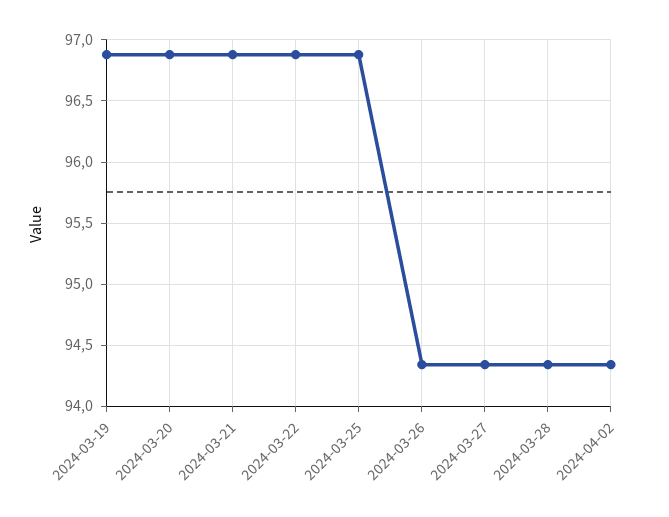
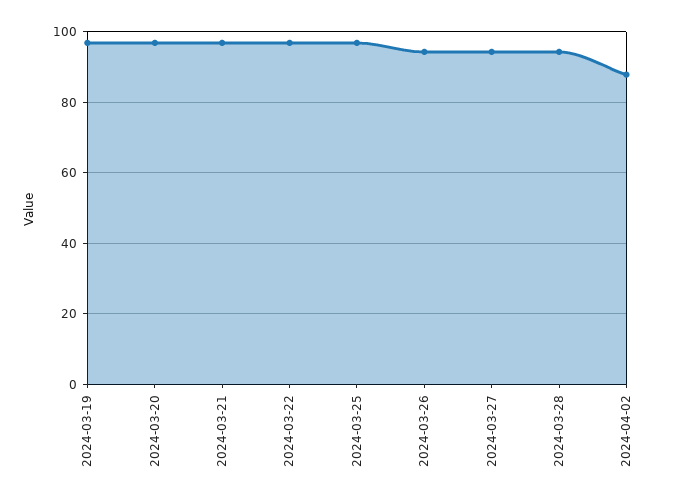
  {
    "2024-03-19": 96.9,
    "2024-03-20": 96.9,
    "2024-03-21": 96.9,
    "2024-03-22": 96.9,
    "2024-03-25": 96.9,
    "2024-03-26": 94.35,
    "2024-03-27": 94.35,
    "2024-03-28": 94.35,
-   "2024-04-02": 94.35
+   "2024-04-02": 88
  }

